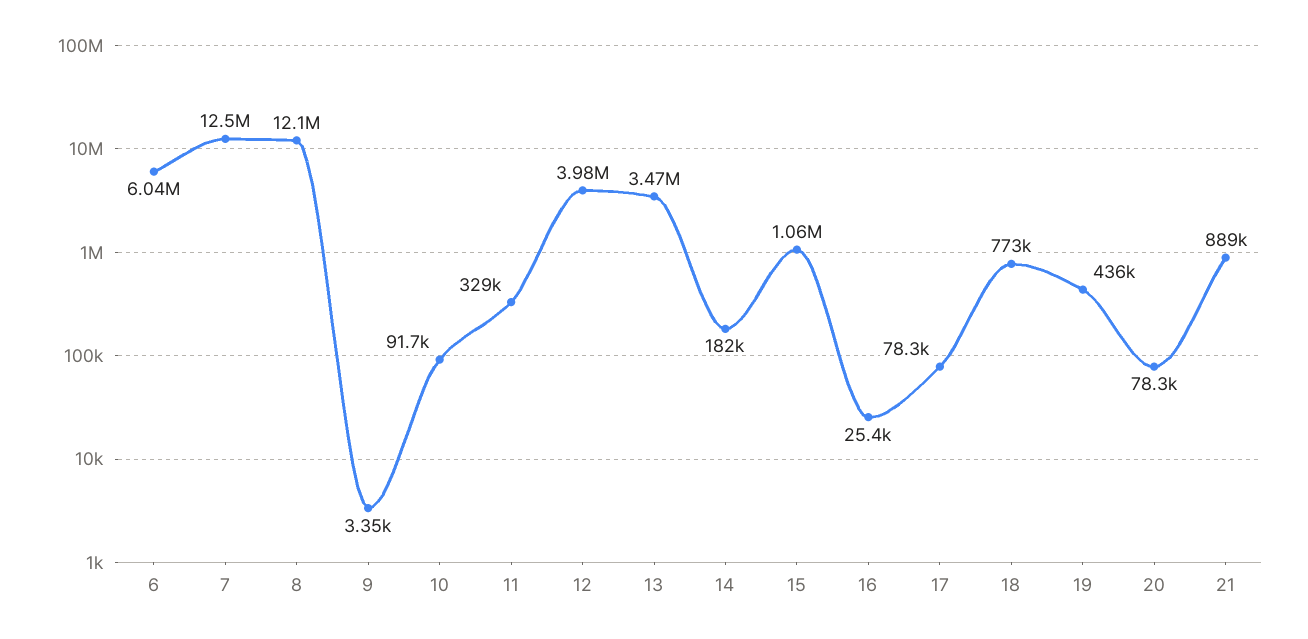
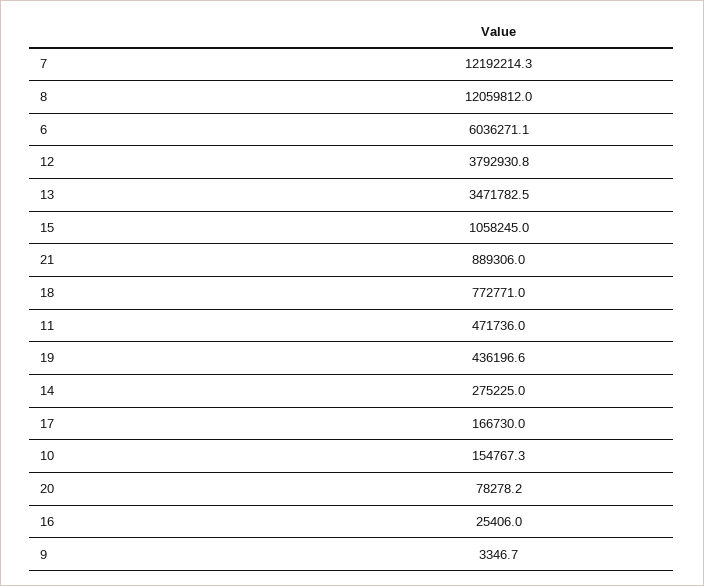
  {
    "6": 6036271.1,
-   "7": 12500000,
+   "7": 12192214.3,
    "8": 12059812,
    "9": 3346.7,
-   "10": 91700,
+   "10": 154767.3,
-   "11": 329000,
+   "11": 471736,
-   "12": 3980000,
+   "12": 3792930.8,
    "13": 3471782.5,
-   "14": 182000,
+   "14": 275225,
    "15": 1058245,
    "16": 25406,
-   "17": 78300,
+   "17": 166730,
    "18": 772771,
    "19": 436196.6,
    "20": 78278.2,
    "21": 889306
  }

